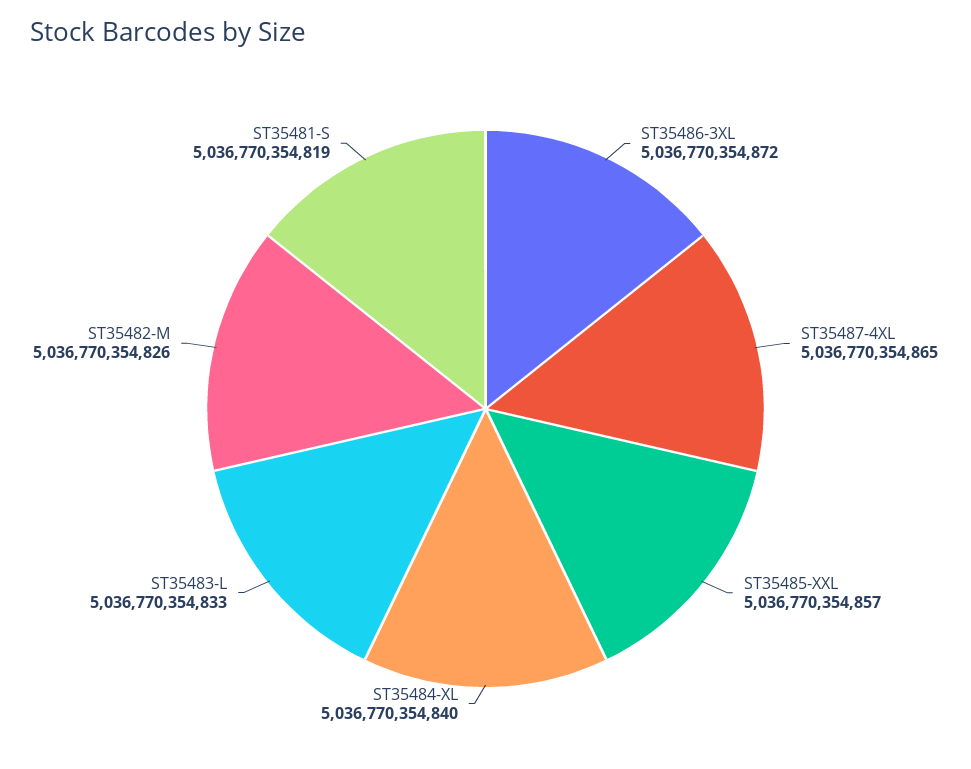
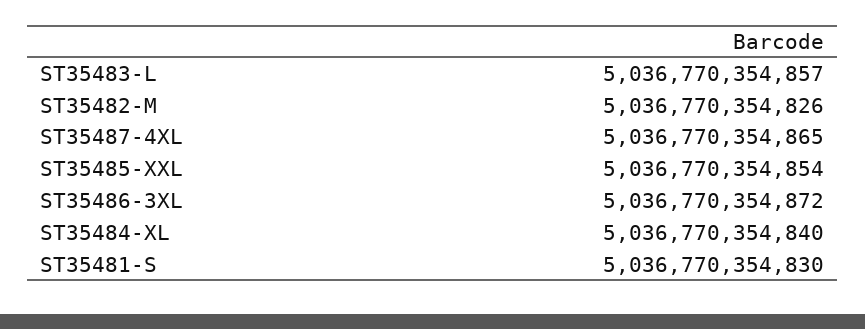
  {
    "ST35486-3XL": 5036770354872,
    "ST35487-4XL": 5036770354865,
-   "ST35485-XXL": 5036770354857,
+   "ST35485-XXL": 5036770354854,
    "ST35484-XL": 5036770354840,
-   "ST35483-L": 5036770354833,
+   "ST35483-L": 5036770354857,
    "ST35482-M": 5036770354826,
-   "ST35481-S": 5036770354819
+   "ST35481-S": 5036770354830
  }

